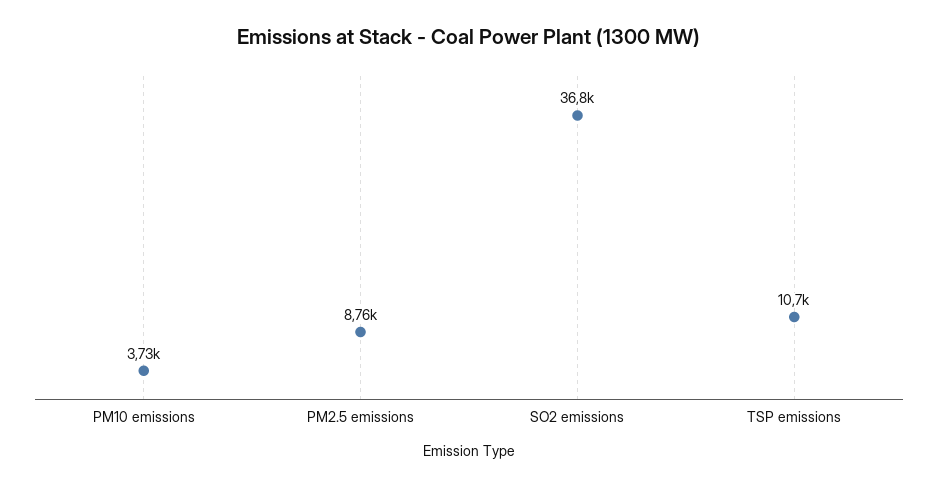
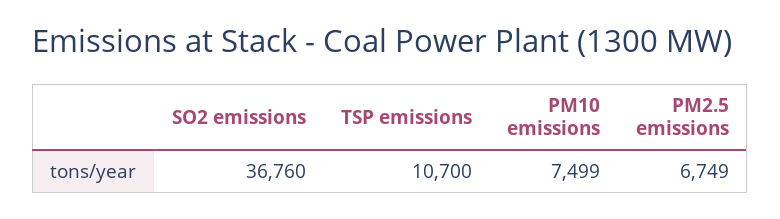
  {
-   "PM10 emissions": 3730,
+   "PM10 emissions": 7499,
-   "PM2.5 emissions": 8760,
+   "PM2.5 emissions": 6749,
    "SO2 emissions": 36760,
    "TSP emissions": 10700
  }

